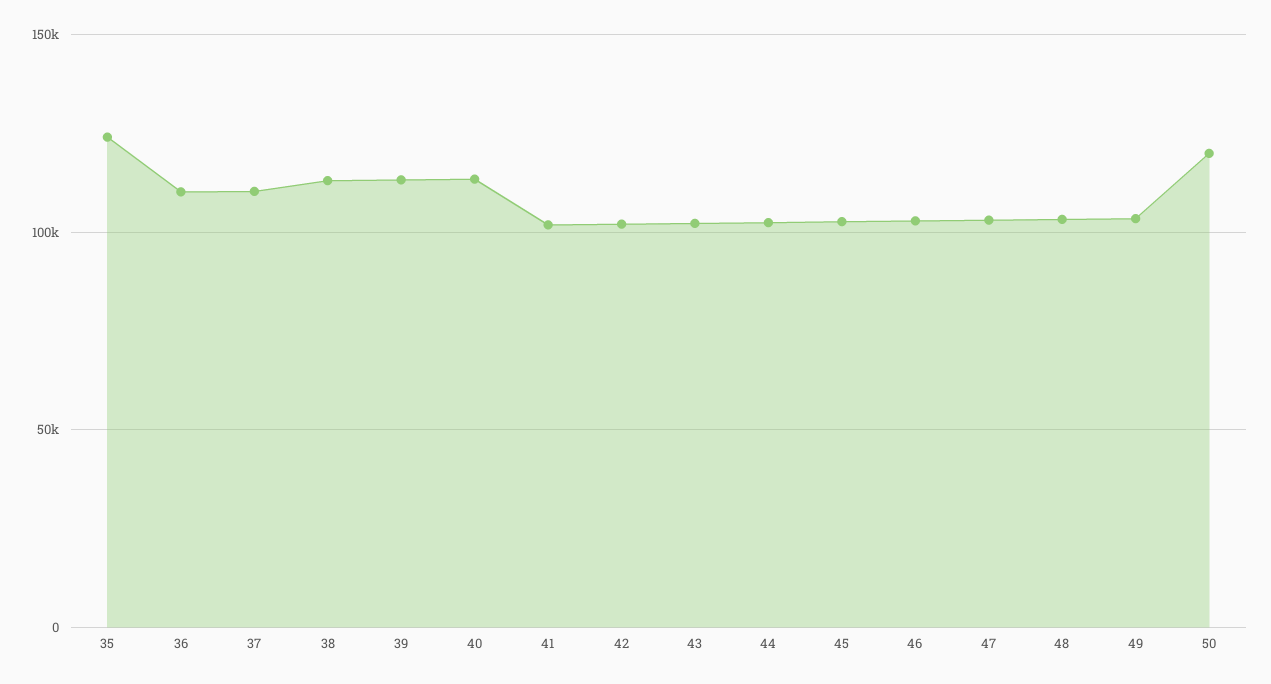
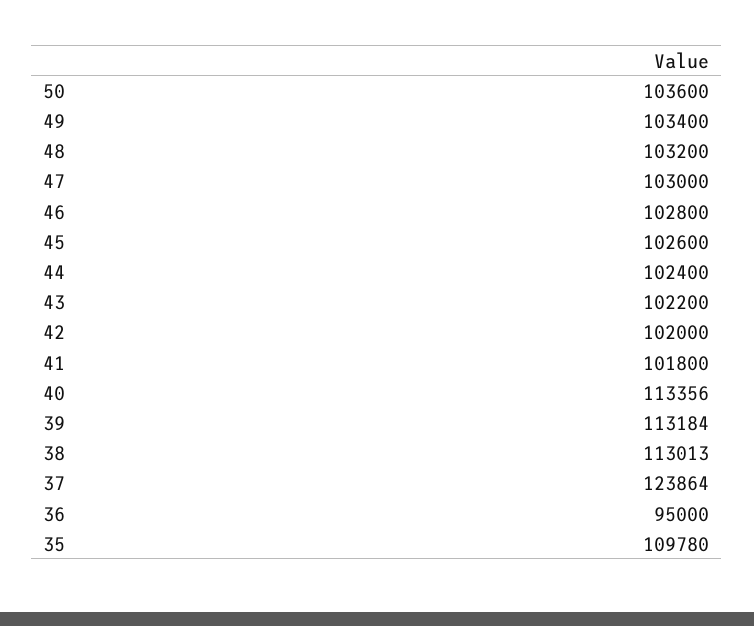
  {
-   "35": 125000,
+   "35": 109780,
-   "36": 110000,
+   "36": 95000,
-   "37": 110000,
+   "37": 123864,
    "38": 113013,
    "39": 113184,
    "40": 113356,
    "41": 101800,
    "42": 102000,
    "43": 102200,
    "44": 102400,
    "45": 102600,
    "46": 102800,
    "47": 103000,
    "48": 103200,
    "49": 103400,
-   "50": 120000
+   "50": 103600
  }

